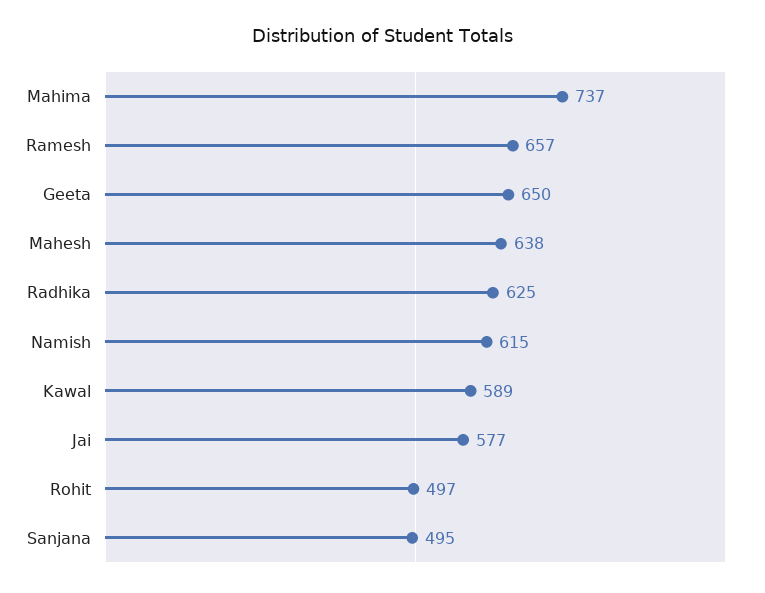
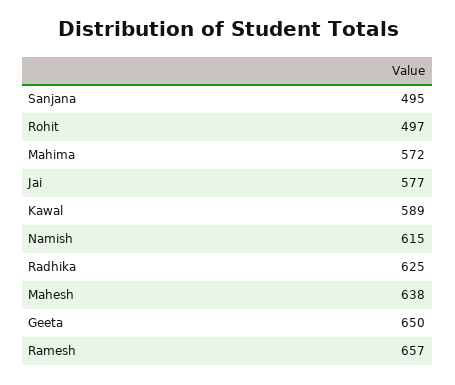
  {
-   "Mahima": 737,
+   "Mahima": 572,
    "Ramesh": 657,
    "Geeta": 650,
    "Mahesh": 638,
    "Radhika": 625,
    "Namish": 615,
    "Kawal": 589,
    "Jai": 577,
    "Rohit": 497,
    "Sanjana": 495
  }

